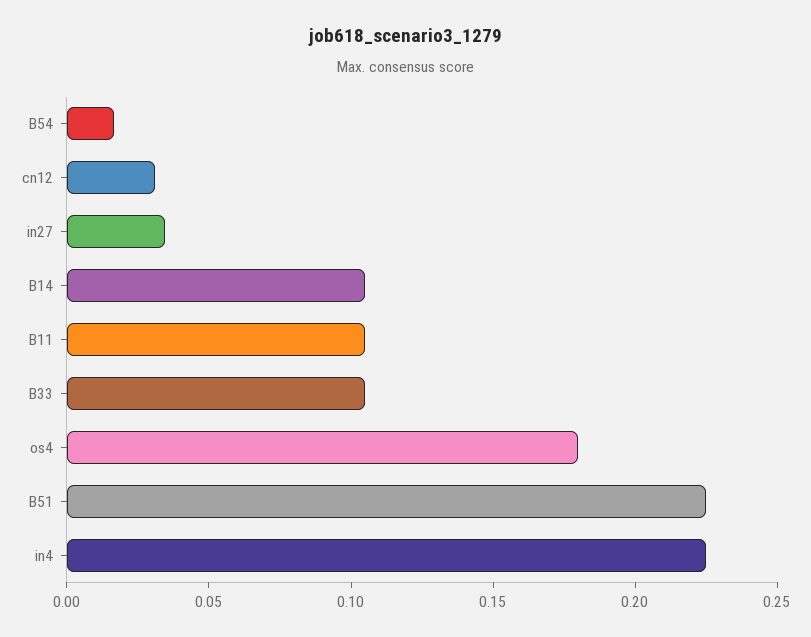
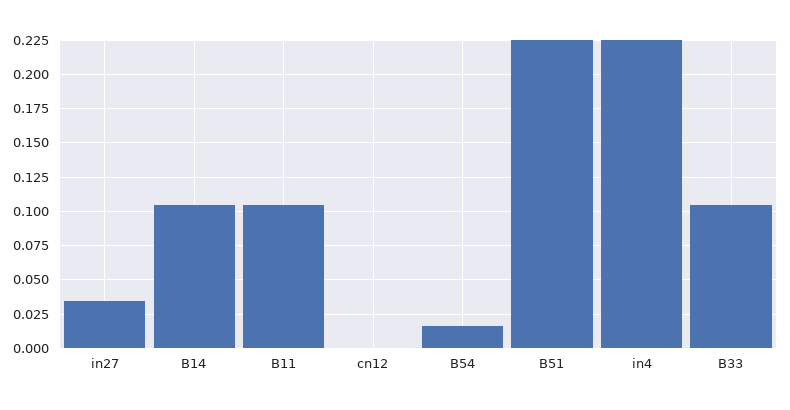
  {
    "B54": 0.015,
-   "cn12": 0.03,
+   "cn12": 0,
    "in27": 0.035,
    "B14": 0.105,
    "B11": 0.105,
    "B33": 0.105,
-   "os4": 0.18,
    "B51": 0.225,
    "in4": 0.225
  }

